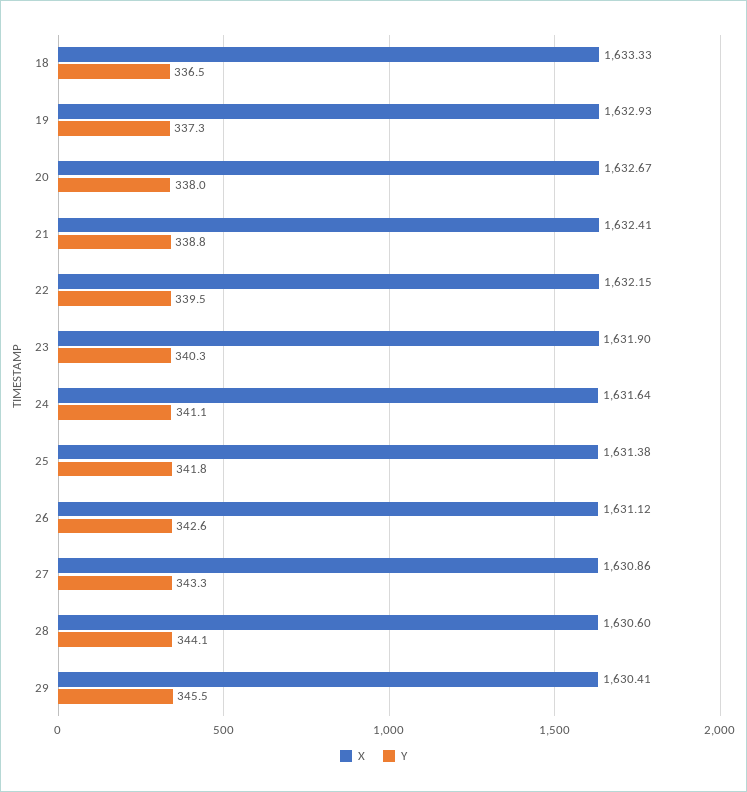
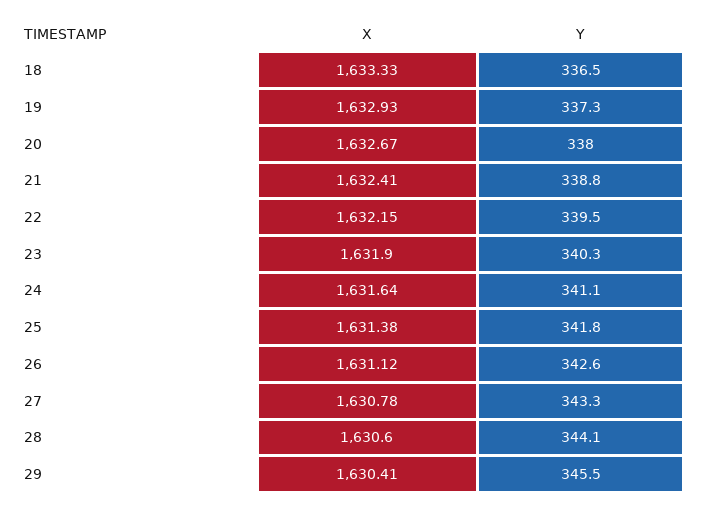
  {
    "X": {
      "18": 1633.33,
      "19": 1632.93,
      "20": 1632.67,
      "21": 1632.41,
      "22": 1632.15,
      "23": 1631.9,
      "24": 1631.64,
      "25": 1631.38,
      "26": 1631.12,
-     "27": 1630.86,
+     "27": 1630.78,
      "28": 1630.6,
      "29": 1630.41
    },
    "Y": {
      "18": 336.5,
      "19": 337.3,
      "20": 338,
      "21": 338.8,
      "22": 339.5,
      "23": 340.3,
      "24": 341.1,
      "25": 341.8,
      "26": 342.6,
      "27": 343.3,
      "28": 344.1,
      "29": 345.5
    }
  }

